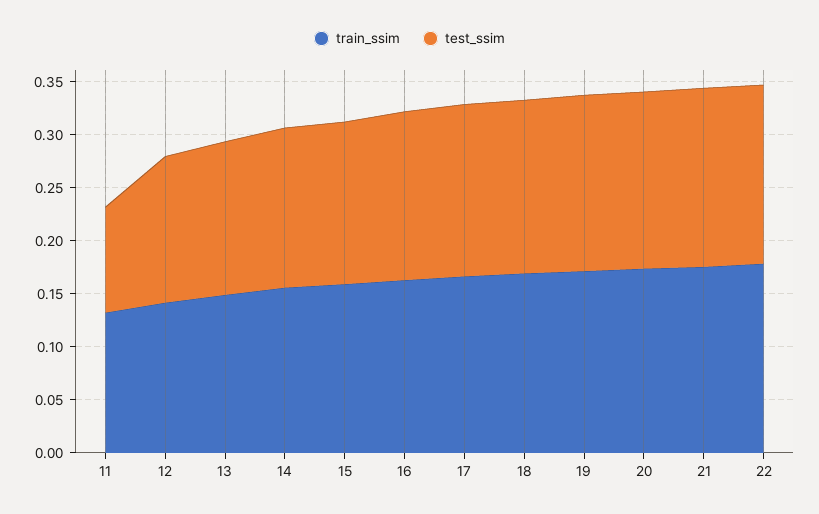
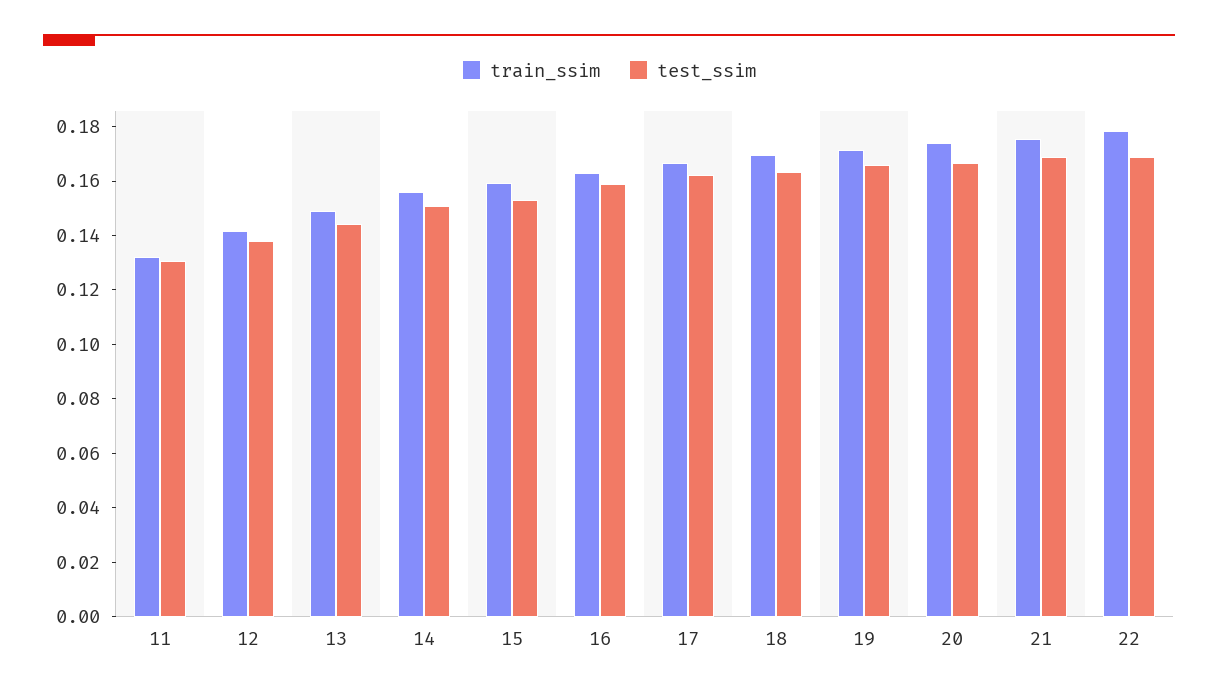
  {
    "train_ssim": {
      "11": 0.13,
      "12": 0.14,
      "13": 0.15,
      "14": 0.155,
      "15": 0.16,
      "16": 0.165,
      "17": 0.165,
      "18": 0.17,
      "19": 0.17,
      "20": 0.175,
      "21": 0.175,
      "22": 0.18
    },
    "test_ssim": {
-     "11": 0.1,
+     "11": 0.13,
      "12": 0.14,
      "13": 0.145,
      "14": 0.15,
      "15": 0.155,
      "16": 0.16,
      "17": 0.16,
      "18": 0.165,
      "19": 0.165,
      "20": 0.165,
      "21": 0.17,
      "22": 0.17
    }
  }

